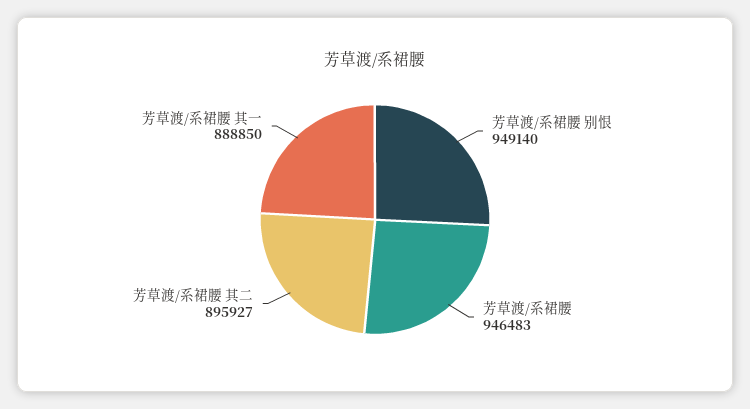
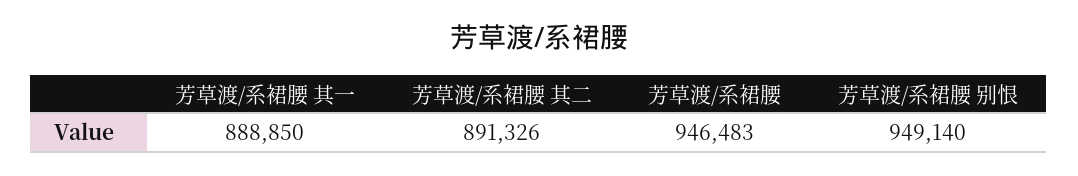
  {
    "芳草渡/系裙腰 别恨": 949140,
    "芳草渡/系裙腰": 946483,
-   "芳草渡/系裙腰 其二": 895927,
+   "芳草渡/系裙腰 其二": 891326,
    "芳草渡/系裙腰 其一": 888850
  }

